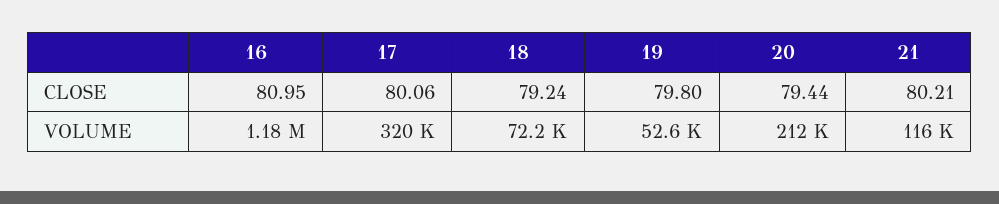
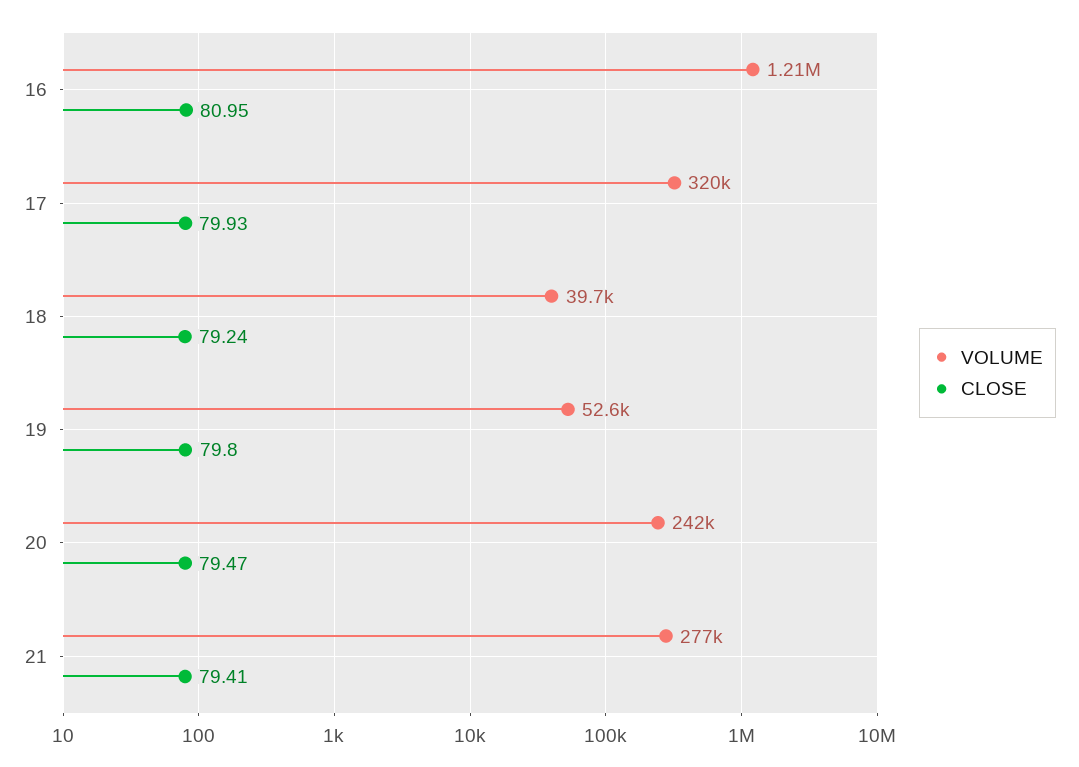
  {
    "CLOSE": {
      "16": 80.95,
-     "17": 80.06,
+     "17": 79.93,
      "18": 79.24,
      "19": 79.8,
-     "20": 79.44,
+     "20": 79.47,
-     "21": 80.21
+     "21": 79.41
    },
    "VOLUME": {
-     "16": 1180000,
+     "16": 1210000,
      "17": 320000,
-     "18": 72200,
+     "18": 39700,
      "19": 52600,
-     "20": 212000,
+     "20": 242000,
-     "21": 116000
+     "21": 277000
    }
  }

